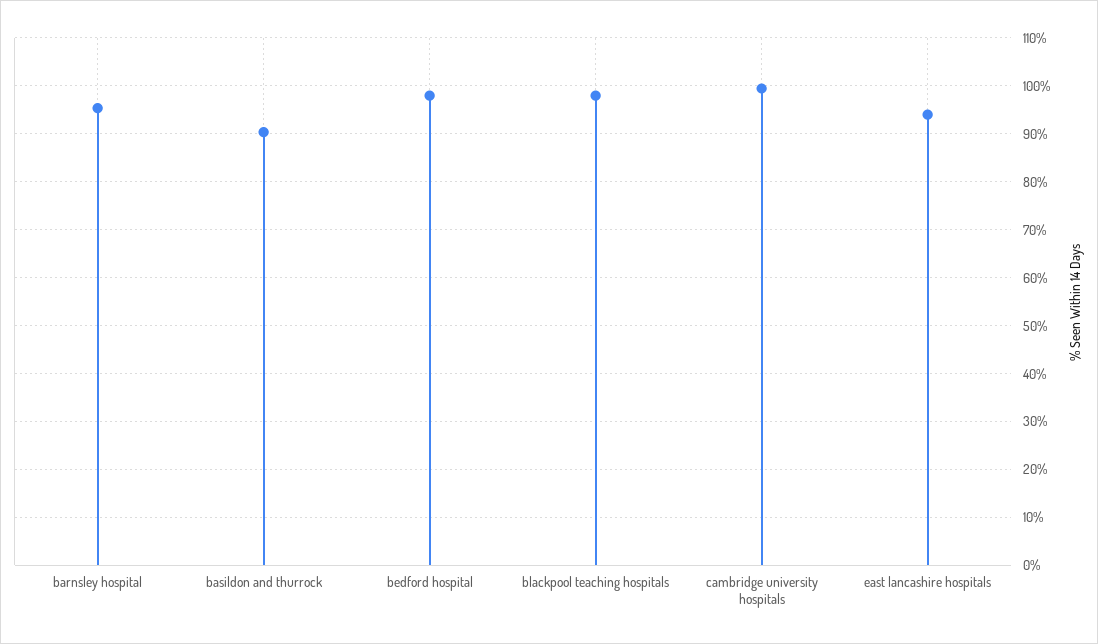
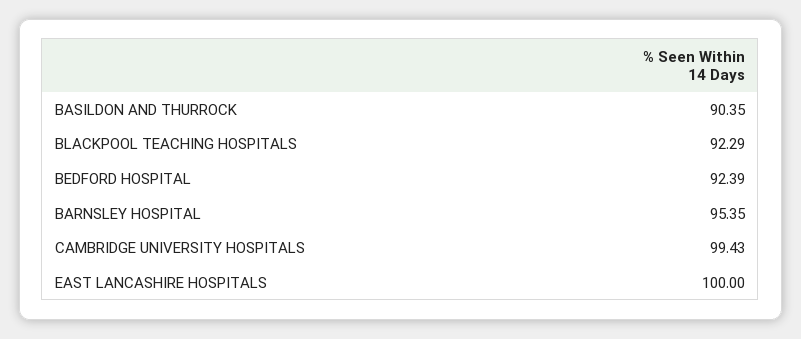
  {
    "barnsley hospital": 95.35,
    "basildon and thurrock": 90.35,
-   "bedford hospital": 98,
+   "bedford hospital": 92.39,
-   "blackpool teaching hospitals": 98,
+   "blackpool teaching hospitals": 92.29,
    "cambridge university hospitals": 99.43,
-   "east lancashire hospitals": 94
+   "east lancashire hospitals": 100
  }

